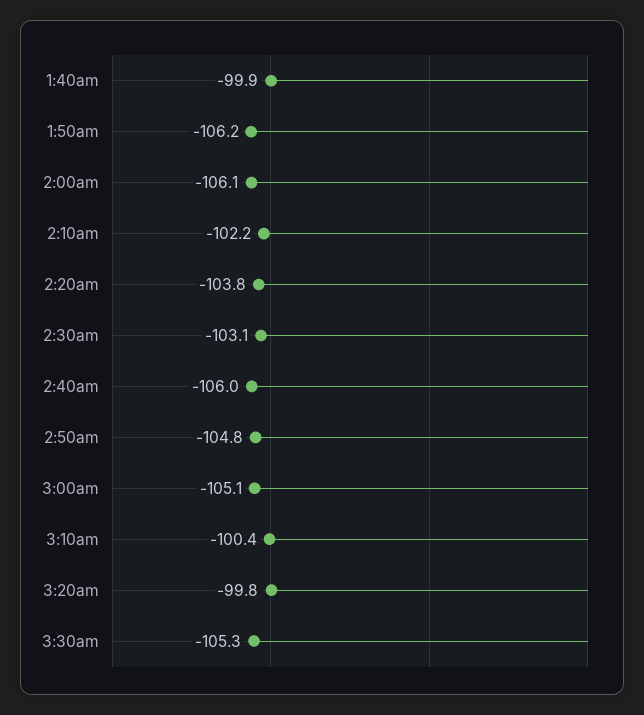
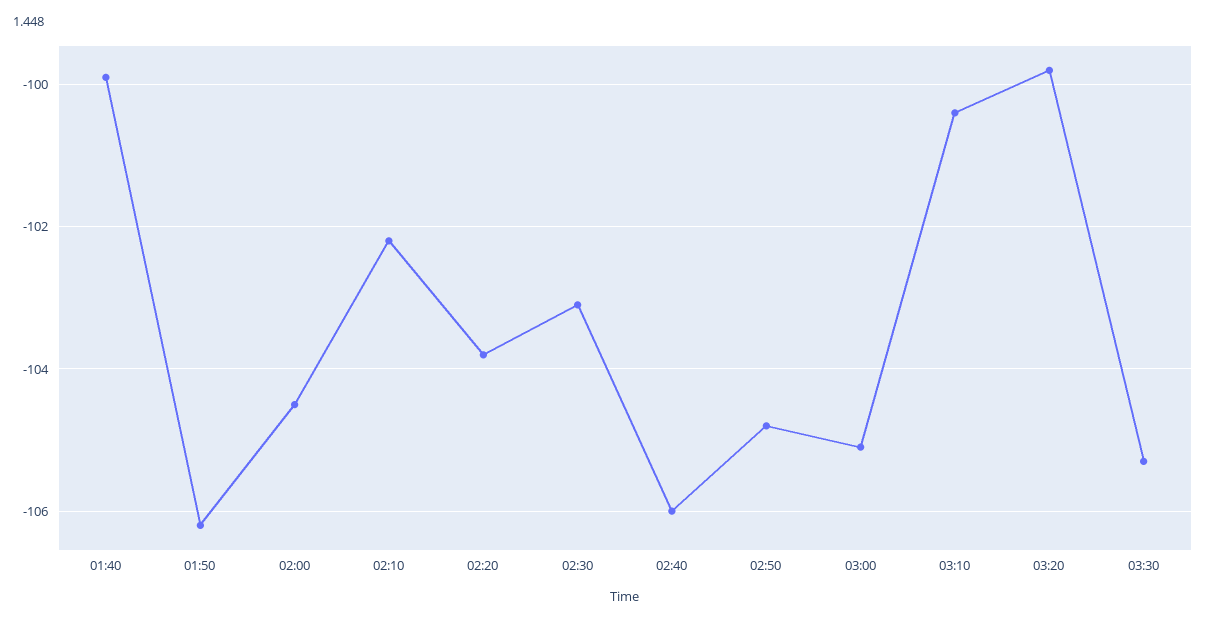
  {
    "1:40am": -99.9,
    "1:50am": -106.2,
-   "2:00am": -106.1,
+   "2:00am": -104.5,
    "2:10am": -102.2,
    "2:20am": -103.8,
    "2:30am": -103.1,
    "2:40am": -106,
    "2:50am": -104.8,
    "3:00am": -105.1,
    "3:10am": -100.4,
    "3:20am": -99.8,
    "3:30am": -105.3
  }

